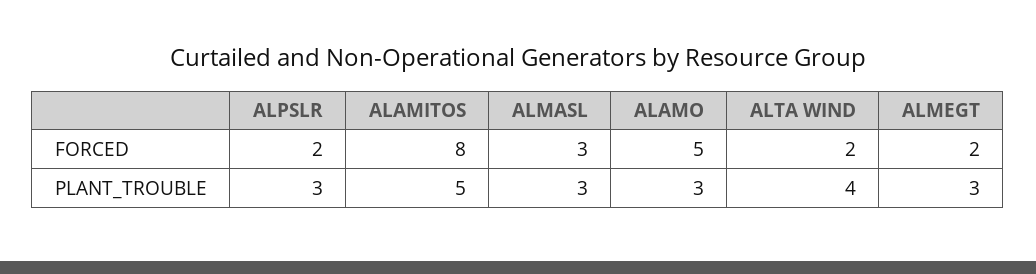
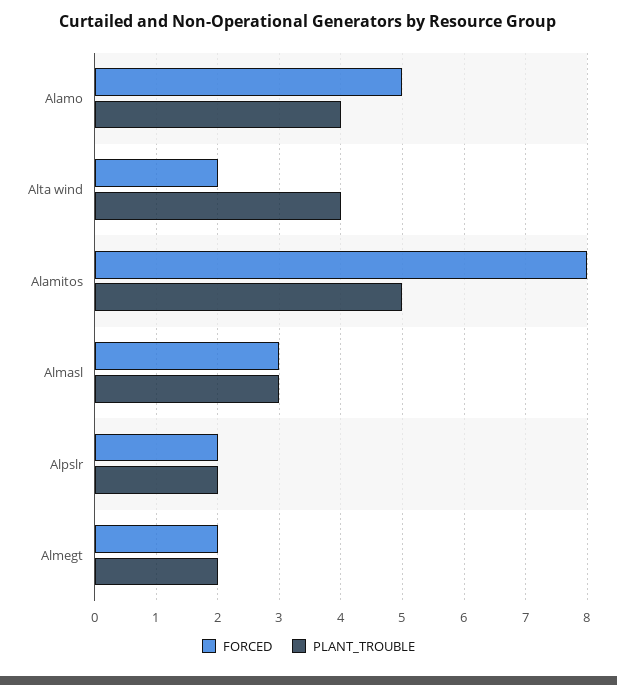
  {
    "FORCED": {
      "ALPSLR": 2,
      "ALAMITOS": 8,
      "ALMASL": 3,
      "ALAMO": 5,
      "ALTA WIND": 2,
      "ALMEGT": 2
    },
    "PLANT_TROUBLE": {
-     "ALPSLR": 3,
+     "ALPSLR": 2,
      "ALAMITOS": 5,
      "ALMASL": 3,
-     "ALAMO": 3,
+     "ALAMO": 4,
      "ALTA WIND": 4,
-     "ALMEGT": 3
+     "ALMEGT": 2
    }
  }

